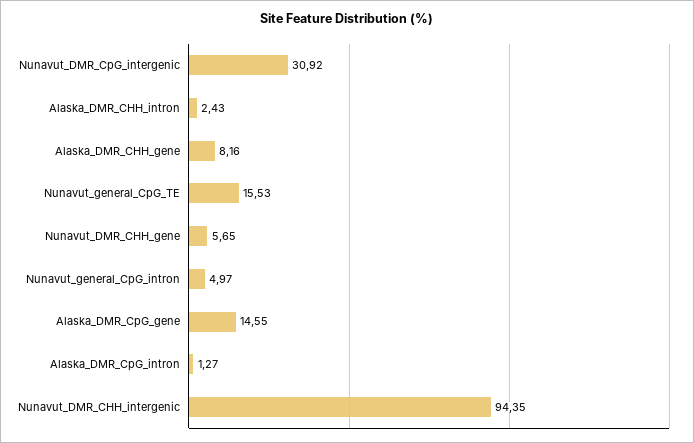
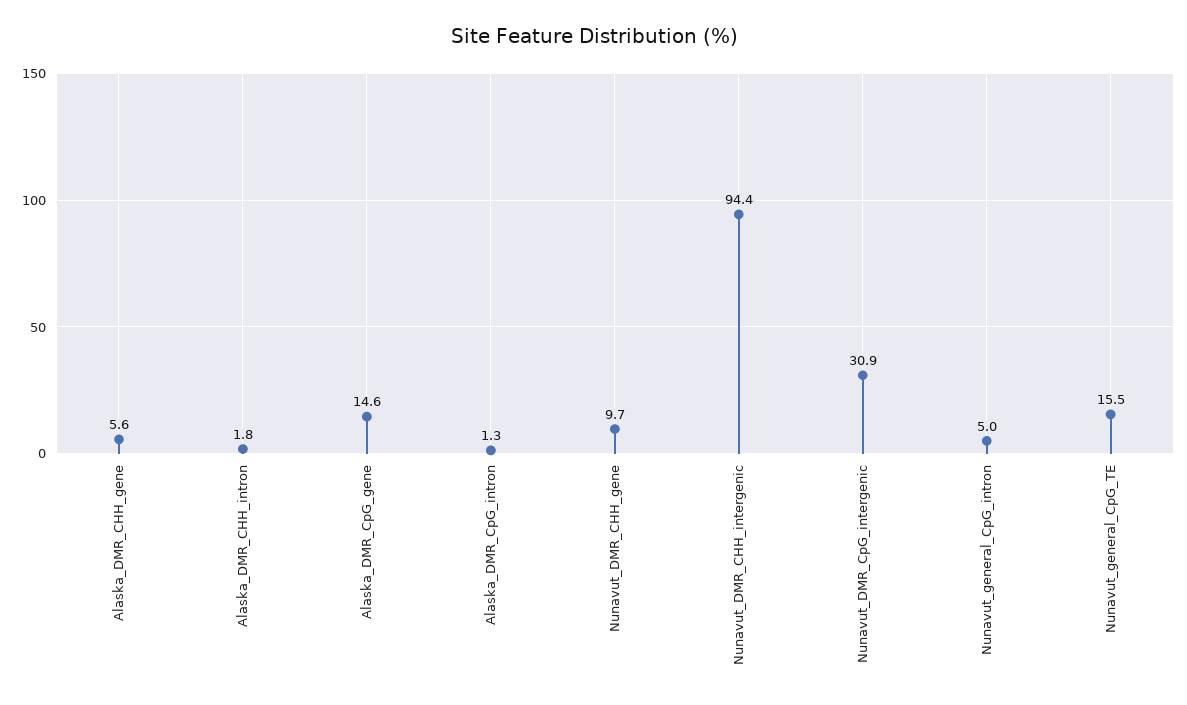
  {
    "Nunavut_DMR_CpG_intergenic": 30.92,
-   "Alaska_DMR_CHH_intron": 2.43,
+   "Alaska_DMR_CHH_intron": 1.8,
-   "Alaska_DMR_CHH_gene": 8.16,
+   "Alaska_DMR_CHH_gene": 5.6,
    "Nunavut_general_CpG_TE": 15.53,
-   "Nunavut_DMR_CHH_gene": 5.65,
+   "Nunavut_DMR_CHH_gene": 9.7,
    "Nunavut_general_CpG_intron": 4.97,
    "Alaska_DMR_CpG_gene": 14.55,
    "Alaska_DMR_CpG_intron": 1.27,
    "Nunavut_DMR_CHH_intergenic": 94.35
  }

